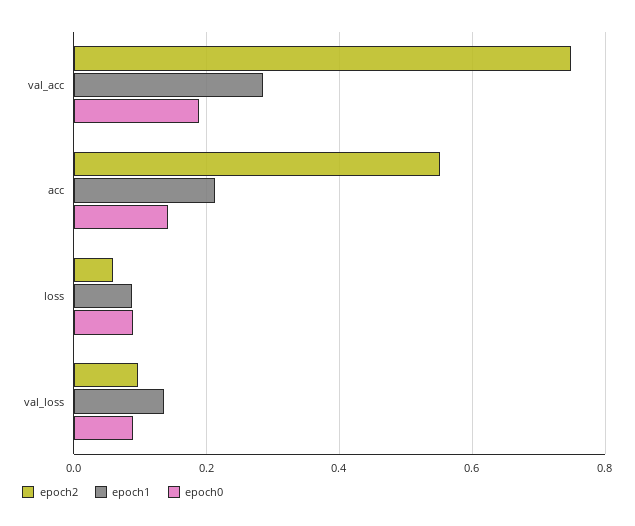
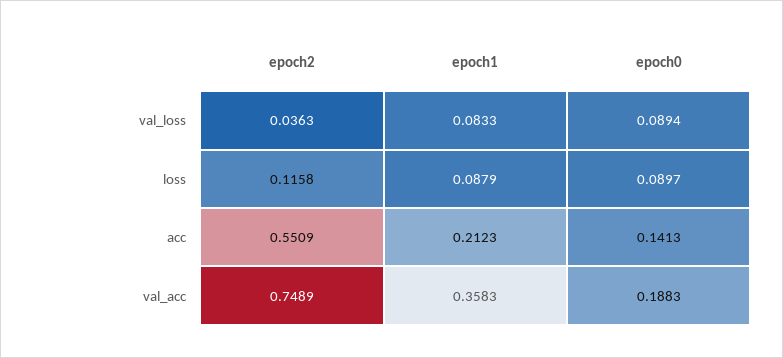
  {
    "epoch2": {
      "val_acc": 0.7489,
      "acc": 0.5509,
-     "loss": 0.06,
+     "loss": 0.1158,
-     "val_loss": 0.1
+     "val_loss": 0.0363
    },
    "epoch1": {
-     "val_acc": 0.28,
+     "val_acc": 0.3583,
      "acc": 0.2123,
      "loss": 0.0879,
-     "val_loss": 0.14
+     "val_loss": 0.0833
    },
    "epoch0": {
      "val_acc": 0.1883,
      "acc": 0.1413,
      "loss": 0.0897,
      "val_loss": 0.0894
    }
  }

